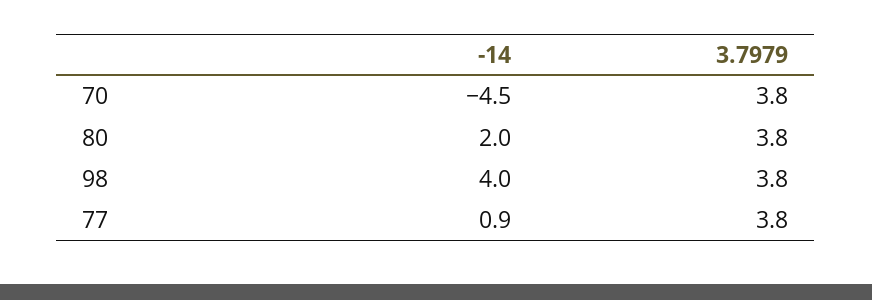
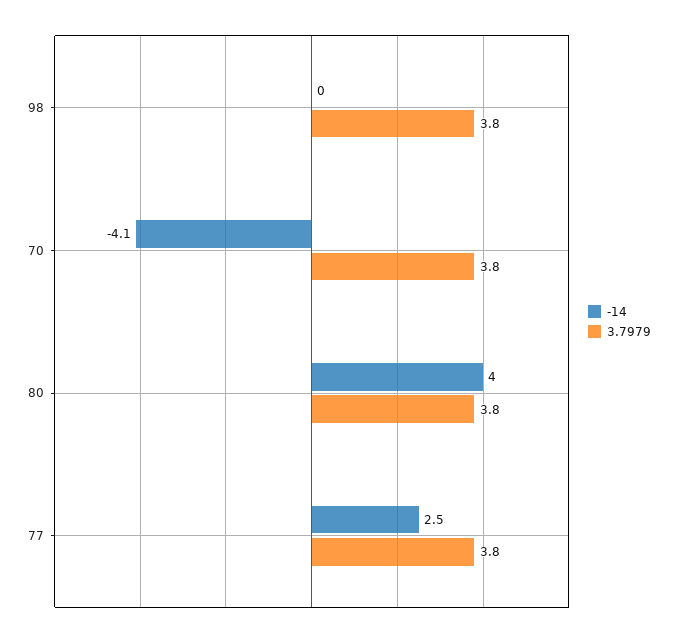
  {
    "-14": {
-     "70": -4.5,
+     "70": -4.1,
-     "80": 2,
+     "80": 4,
-     "98": 4,
+     "98": 0,
-     "77": 0.9
+     "77": 2.5
    },
    "3.7979": {
      "70": 3.8,
      "80": 3.8,
      "98": 3.8,
      "77": 3.8
    }
  }

